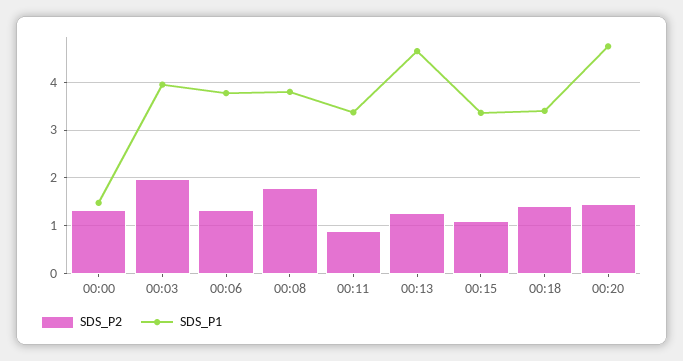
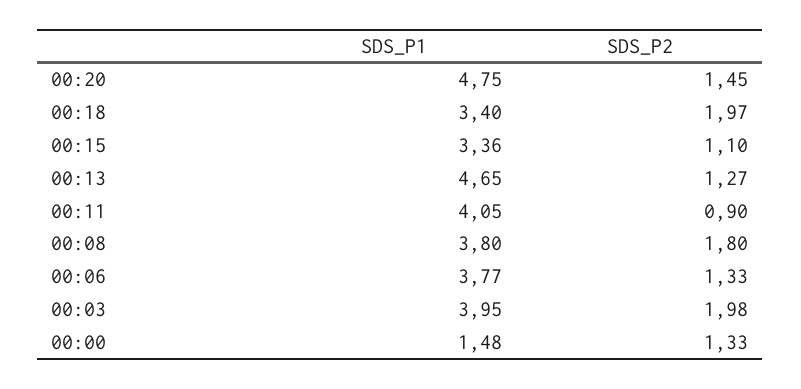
  {
    "SDS_P2": {
      "00:00": 1.33,
      "00:03": 1.98,
      "00:06": 1.33,
      "00:08": 1.8,
      "00:11": 0.9,
      "00:13": 1.27,
      "00:15": 1.1,
-     "00:18": 1.4,
+     "00:18": 1.97,
      "00:20": 1.45
    },
    "SDS_P1": {
      "00:00": 1.48,
      "00:03": 3.95,
      "00:06": 3.77,
      "00:08": 3.8,
-     "00:11": 3.4,
+     "00:11": 4.05,
      "00:13": 4.65,
      "00:15": 3.36,
      "00:18": 3.4,
      "00:20": 4.75
    }
  }

